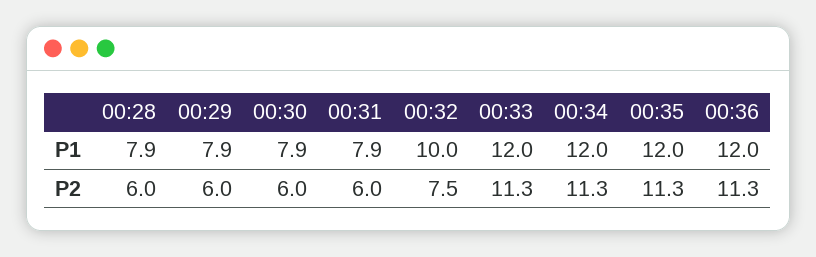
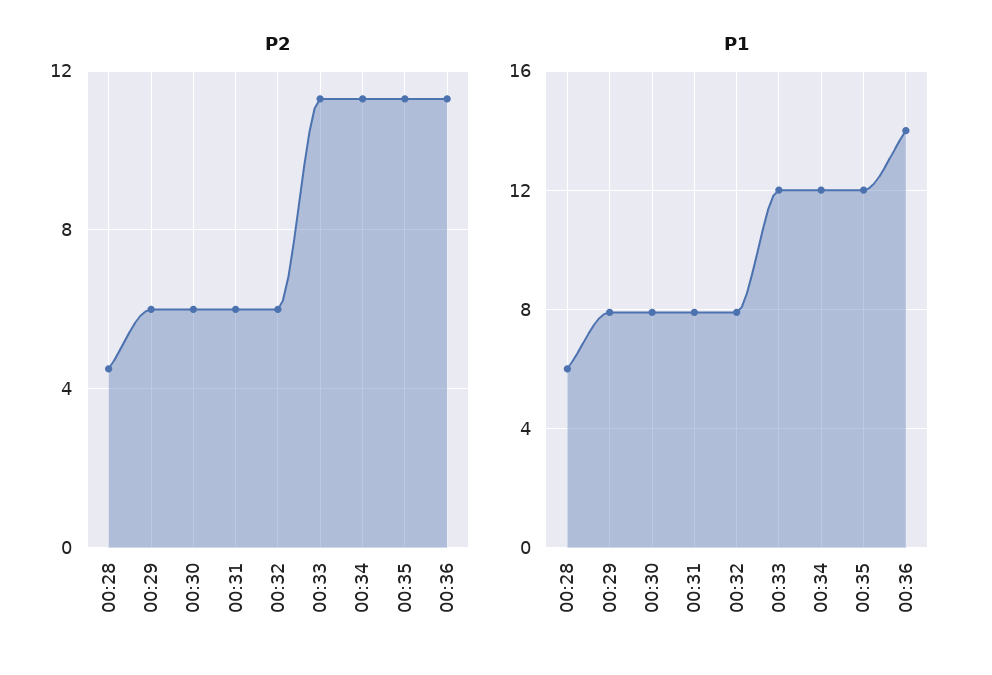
  {
    "P1": {
-     "00:28": 7.9,
+     "00:28": 6,
      "00:29": 7.9,
      "00:30": 7.9,
      "00:31": 7.9,
-     "00:32": 10,
+     "00:32": 8,
      "00:33": 12,
      "00:34": 12,
      "00:35": 12,
-     "00:36": 12
+     "00:36": 14
    },
    "P2": {
-     "00:28": 6,
+     "00:28": 4.5,
      "00:29": 6,
      "00:30": 6,
      "00:31": 6,
-     "00:32": 7.5,
+     "00:32": 6,
      "00:33": 11.3,
      "00:34": 11.3,
      "00:35": 11.3,
      "00:36": 11.3
    }
  }

